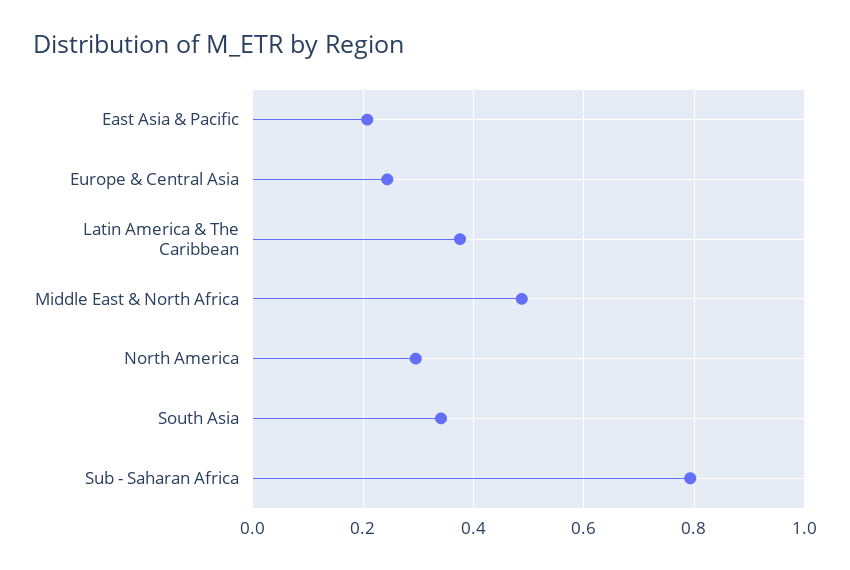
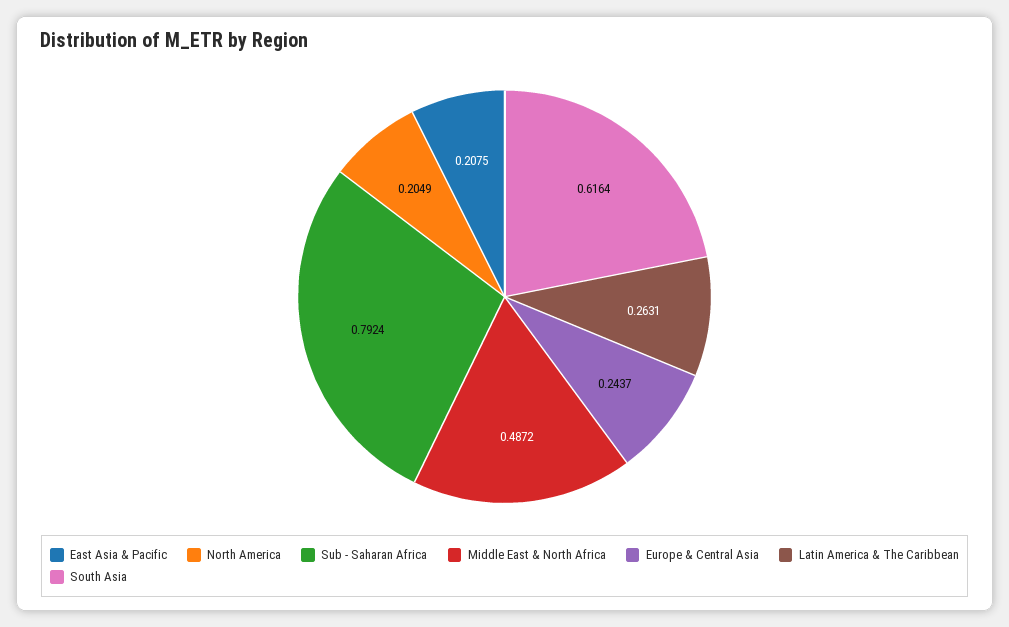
  {
    "East Asia & Pacific": 0.2075,
    "Europe & Central Asia": 0.2437,
-   "Latin America & The Caribbean": 0.38,
+   "Latin America & The Caribbean": 0.2631,
    "Middle East & North Africa": 0.4872,
-   "North America": 0.3,
+   "North America": 0.2049,
-   "South Asia": 0.34,
+   "South Asia": 0.6164,
    "Sub - Saharan Africa": 0.7924
  }

